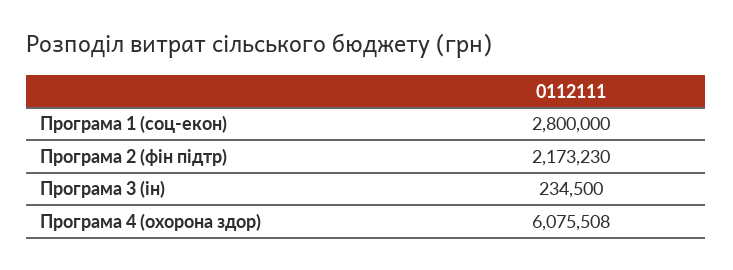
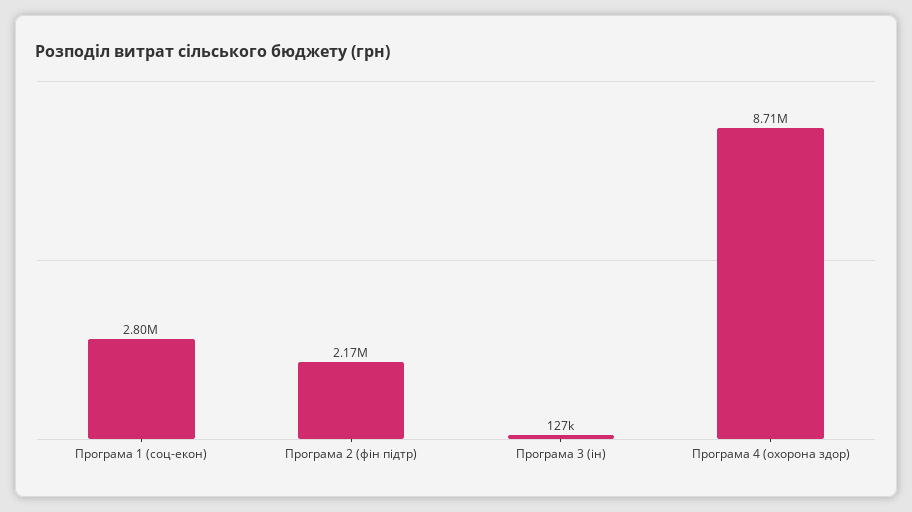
  {
    "Програма 1 (соц-екон)": 2800000,
    "Програма 2 (фін підтр)": 2173230,
-   "Програма 3 (ін)": 234500,
+   "Програма 3 (ін)": 127000,
-   "Програма 4 (охорона здор)": 6075508
+   "Програма 4 (охорона здор)": 8710000
  }

